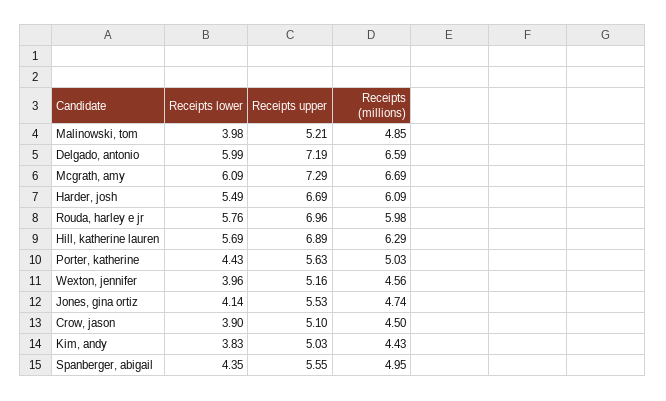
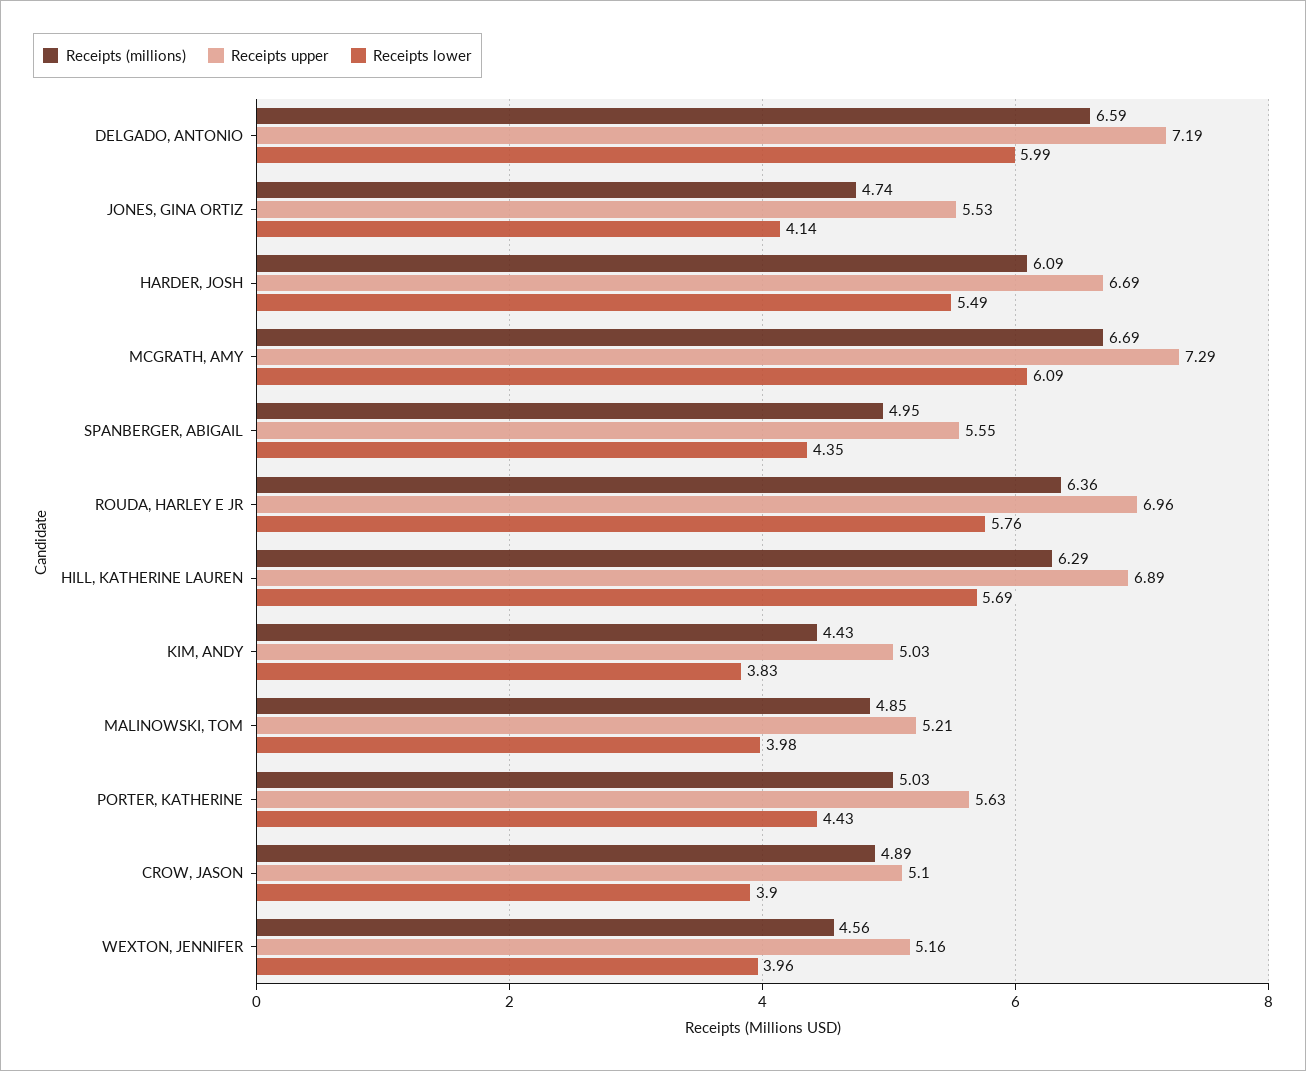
  {
    "Receipts lower": {
      "Malinowski, tom": 3.98,
      "Delgado, antonio": 5.99,
      "Mcgrath, amy": 6.09,
      "Harder, josh": 5.49,
      "Rouda, harley e jr": 5.76,
      "Hill, katherine lauren": 5.69,
      "Porter, katherine": 4.43,
      "Wexton, jennifer": 3.96,
      "Jones, gina ortiz": 4.14,
      "Crow, jason": 3.9,
      "Kim, andy": 3.83,
      "Spanberger, abigail": 4.35
    },
    "Receipts upper": {
      "Malinowski, tom": 5.21,
      "Delgado, antonio": 7.19,
      "Mcgrath, amy": 7.29,
      "Harder, josh": 6.69,
      "Rouda, harley e jr": 6.96,
      "Hill, katherine lauren": 6.89,
      "Porter, katherine": 5.63,
      "Wexton, jennifer": 5.16,
      "Jones, gina ortiz": 5.53,
      "Crow, jason": 5.1,
      "Kim, andy": 5.03,
      "Spanberger, abigail": 5.55
    },
    "Receipts (millions)": {
      "Malinowski, tom": 4.85,
      "Delgado, antonio": 6.59,
      "Mcgrath, amy": 6.69,
      "Harder, josh": 6.09,
-     "Rouda, harley e jr": 5.98,
+     "Rouda, harley e jr": 6.36,
      "Hill, katherine lauren": 6.29,
      "Porter, katherine": 5.03,
      "Wexton, jennifer": 4.56,
      "Jones, gina ortiz": 4.74,
-     "Crow, jason": 4.5,
+     "Crow, jason": 4.89,
      "Kim, andy": 4.43,
      "Spanberger, abigail": 4.95
    }
  }

